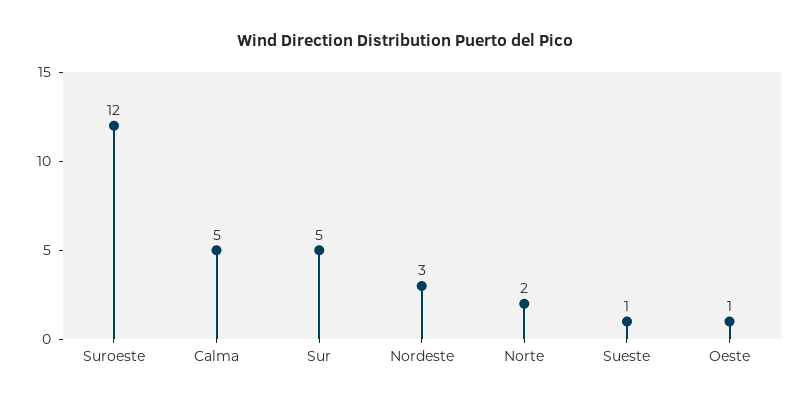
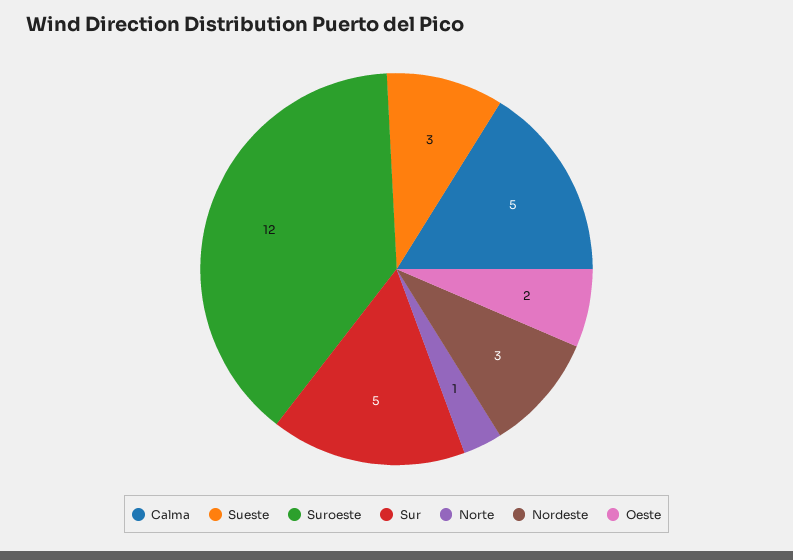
  {
    "Suroeste": 12,
    "Calma": 5,
    "Sur": 5,
    "Nordeste": 3,
-   "Norte": 2,
+   "Norte": 1,
-   "Sueste": 1,
+   "Sueste": 3,
-   "Oeste": 1
+   "Oeste": 2
  }

